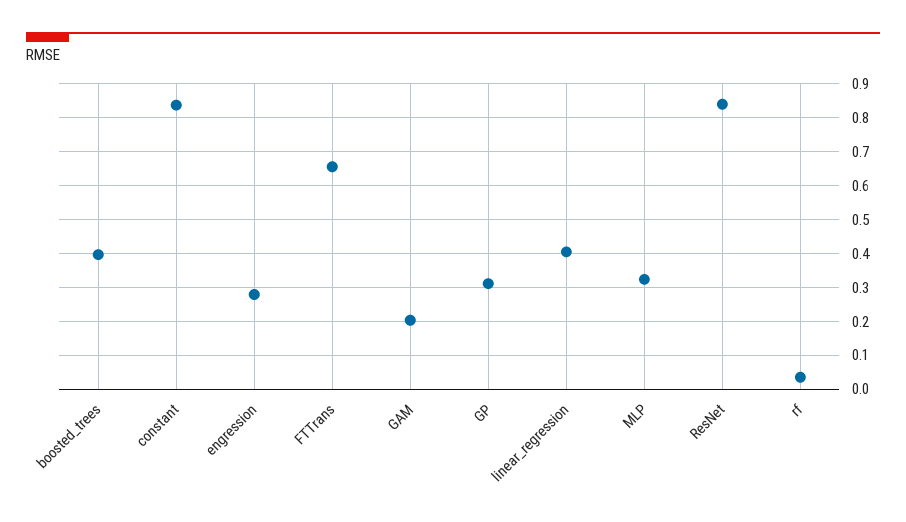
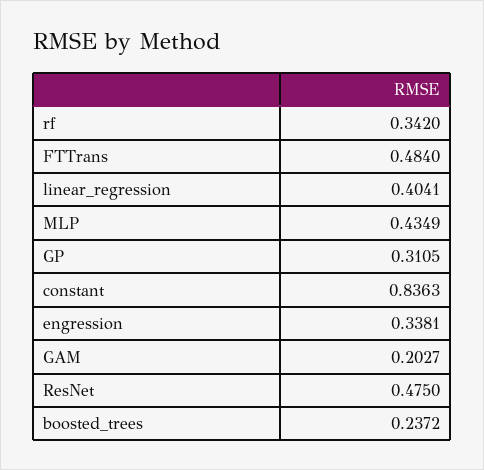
  {
-   "boosted_trees": 0.4,
+   "boosted_trees": 0.2372,
    "constant": 0.8363,
-   "engression": 0.28,
+   "engression": 0.3381,
-   "FTTrans": 0.66,
+   "FTTrans": 0.484,
    "GAM": 0.2027,
    "GP": 0.3105,
    "linear_regression": 0.4041,
-   "MLP": 0.32,
+   "MLP": 0.4349,
-   "ResNet": 0.84,
+   "ResNet": 0.475,
-   "rf": 0.04
+   "rf": 0.342
  }

